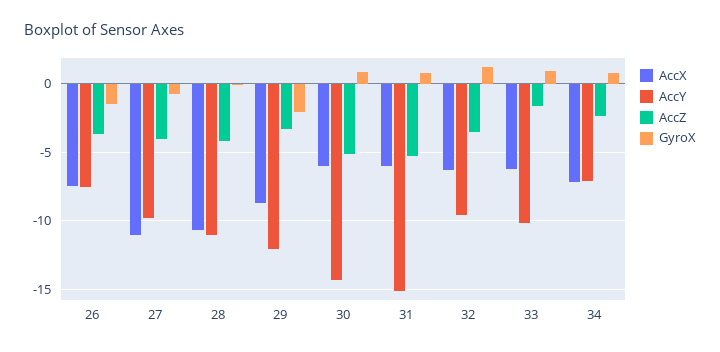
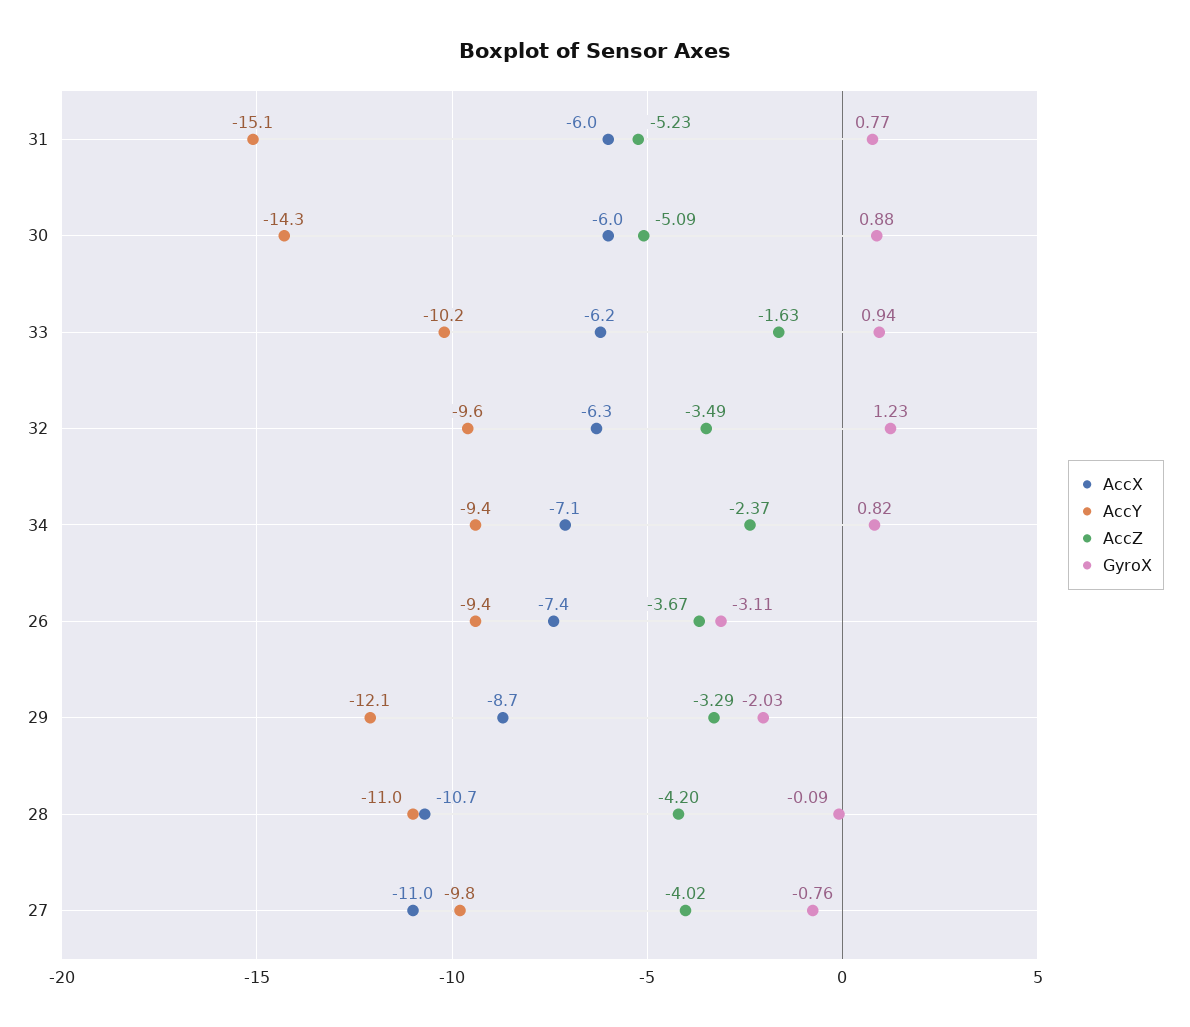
  {
    "AccX": {
      "26": -7.4,
      "27": -11,
      "28": -10.7,
      "29": -8.7,
      "30": -6,
      "31": -6,
      "32": -6.3,
      "33": -6.2,
      "34": -7.1
    },
    "AccY": {
-     "26": -7.5,
+     "26": -9.4,
      "27": -9.8,
      "28": -11,
      "29": -12.1,
      "30": -14.3,
      "31": -15.1,
      "32": -9.6,
      "33": -10.2,
-     "34": -7
+     "34": -9.4
    },
    "AccZ": {
      "26": -3.67,
      "27": -4.02,
      "28": -4.2,
      "29": -3.29,
      "30": -5.09,
      "31": -5.23,
      "32": -3.49,
      "33": -1.63,
      "34": -2.37
    },
    "GyroX": {
-     "26": -1.5,
+     "26": -3.11,
      "27": -0.76,
      "28": -0.09,
      "29": -2.03,
      "30": 0.88,
      "31": 0.77,
      "32": 1.23,
      "33": 0.94,
      "34": 0.82
    }
  }

